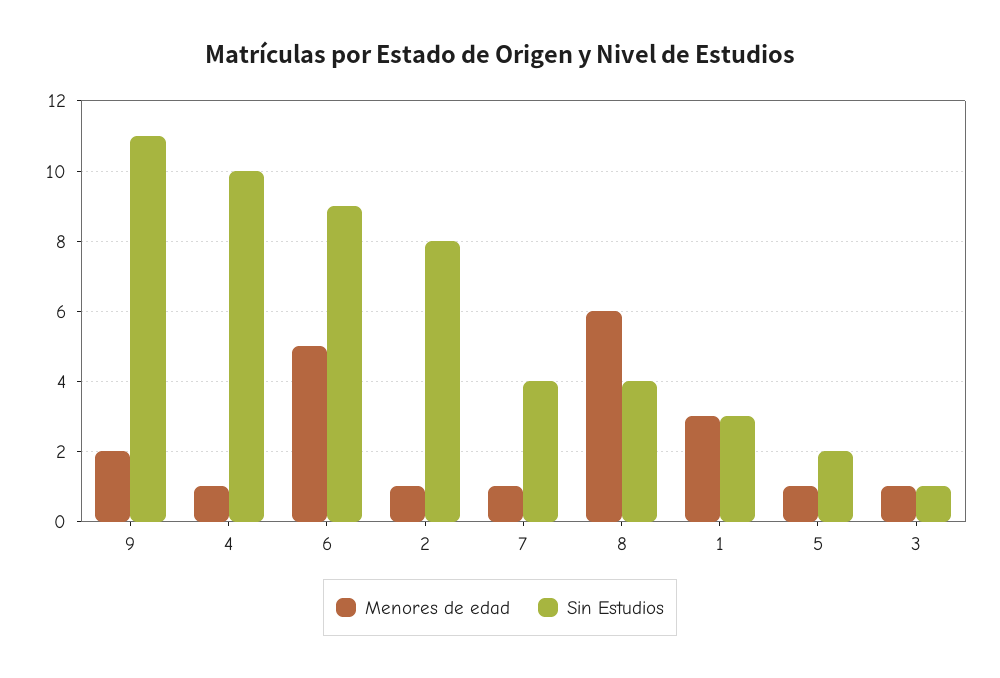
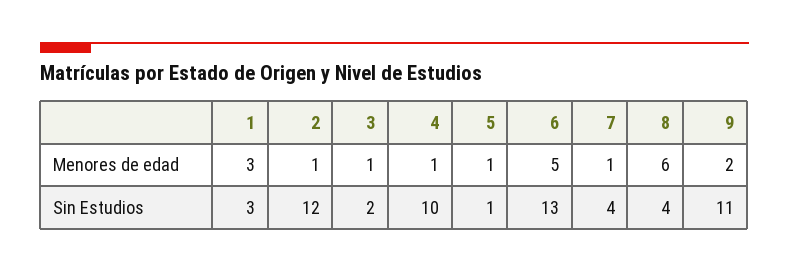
  {
    "Menores de edad": {
      "9": 2,
      "4": 1,
      "6": 5,
      "2": 1,
      "7": 1,
      "8": 6,
      "1": 3,
      "5": 1,
      "3": 1
    },
    "Sin Estudios": {
      "9": 11,
      "4": 10,
-     "6": 9,
+     "6": 13,
-     "2": 8,
+     "2": 12,
      "7": 4,
      "8": 4,
      "1": 3,
-     "5": 2,
+     "5": 1,
-     "3": 1
+     "3": 2
    }
  }

